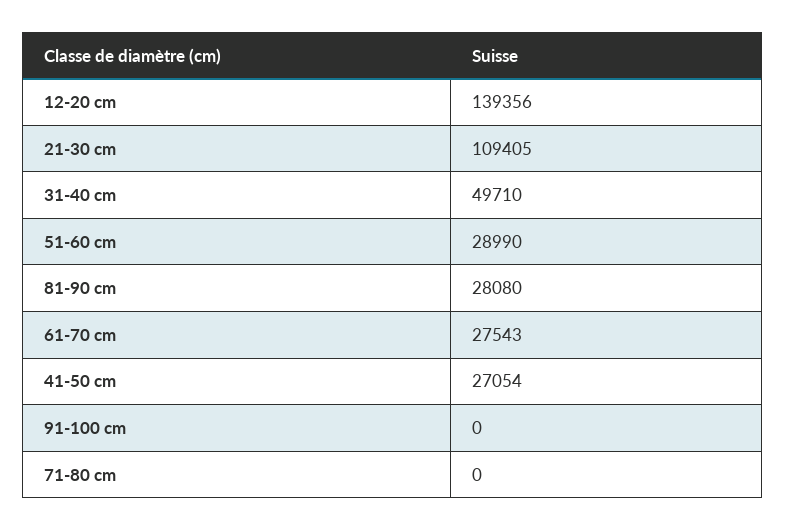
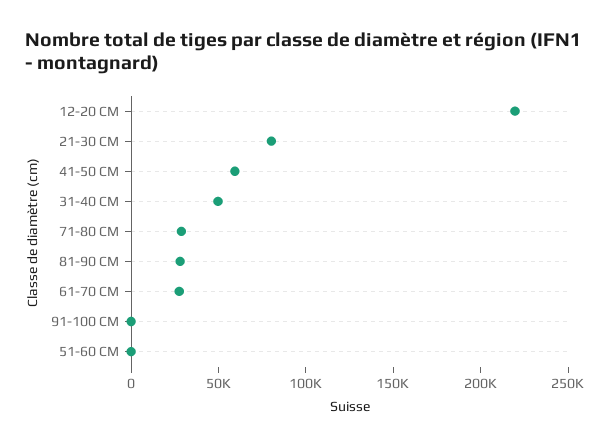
  {
-   "12-20 cm": 139356,
+   "12-20 cm": 220000,
-   "21-30 cm": 109405,
+   "21-30 cm": 80000,
    "31-40 cm": 49710,
-   "51-60 cm": 28990,
+   "51-60 cm": 0,
    "81-90 cm": 28080,
    "61-70 cm": 27543,
-   "41-50 cm": 27054,
+   "41-50 cm": 60000,
    "91-100 cm": 0,
-   "71-80 cm": 0
+   "71-80 cm": 30000
  }

